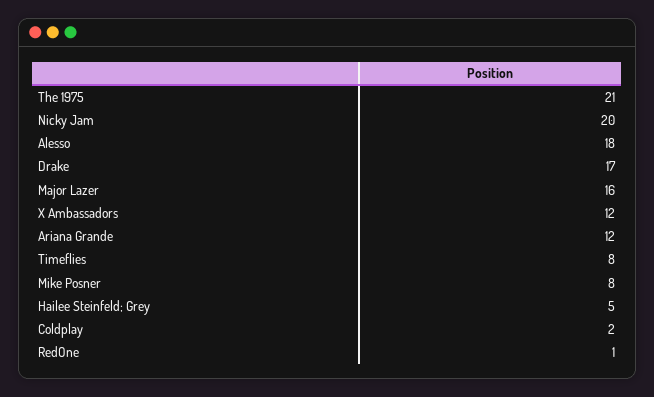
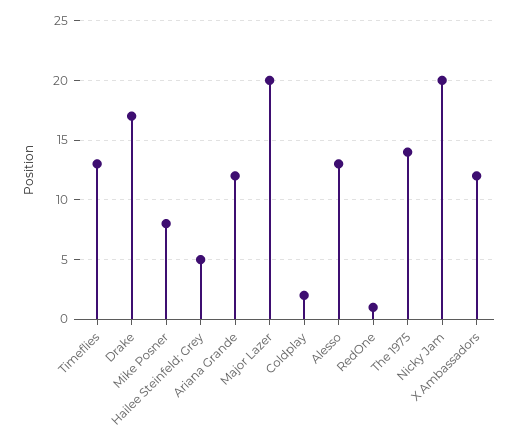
  {
-   "The 1975": 21,
+   "The 1975": 14,
    "Nicky Jam": 20,
-   "Alesso": 18,
+   "Alesso": 13,
    "Drake": 17,
-   "Major Lazer": 16,
+   "Major Lazer": 20,
    "X Ambassadors": 12,
    "Ariana Grande": 12,
-   "Timeflies": 8,
+   "Timeflies": 13,
    "Mike Posner": 8,
    "Hailee Steinfeld; Grey": 5,
    "Coldplay": 2,
    "RedOne": 1
  }

